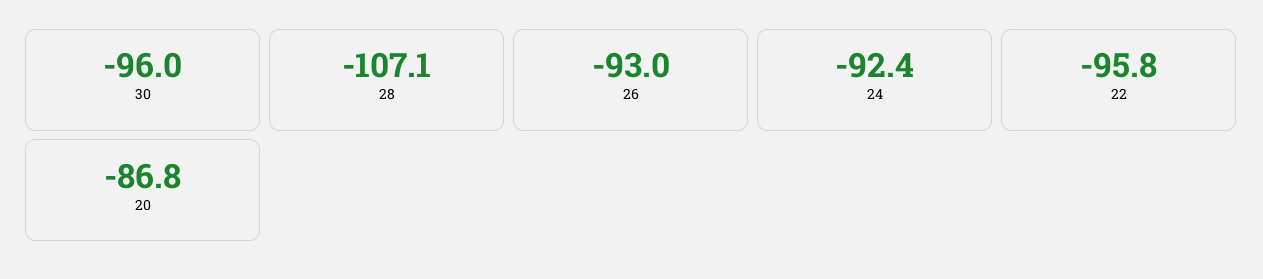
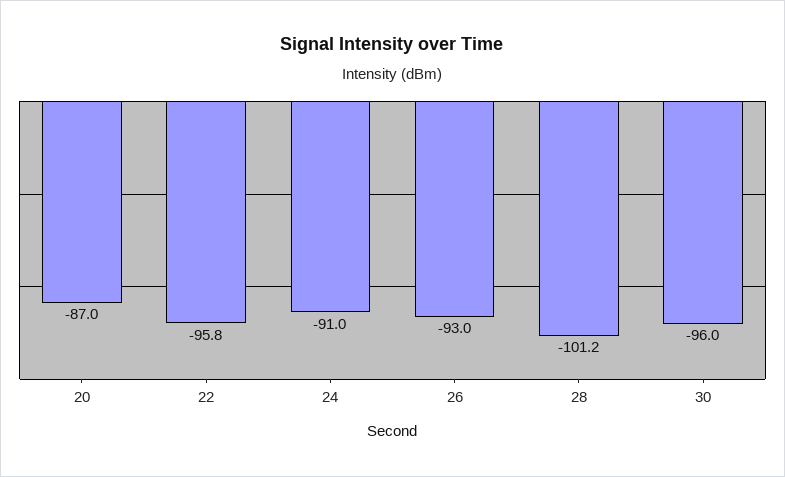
  {
    "30": -96,
-   "28": -107.1,
+   "28": -101.2,
    "26": -93,
-   "24": -92.4,
+   "24": -91,
    "22": -95.8,
-   "20": -86.8
+   "20": -87
  }

